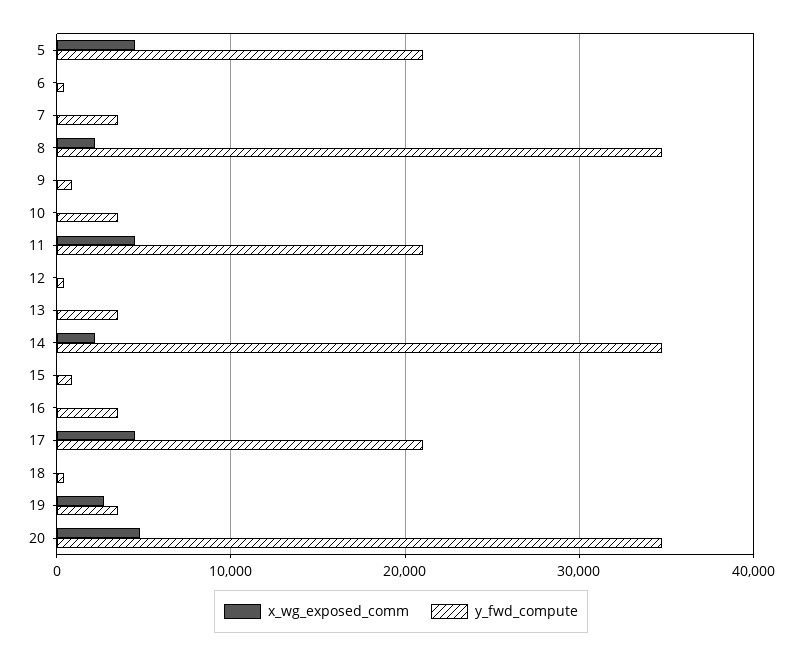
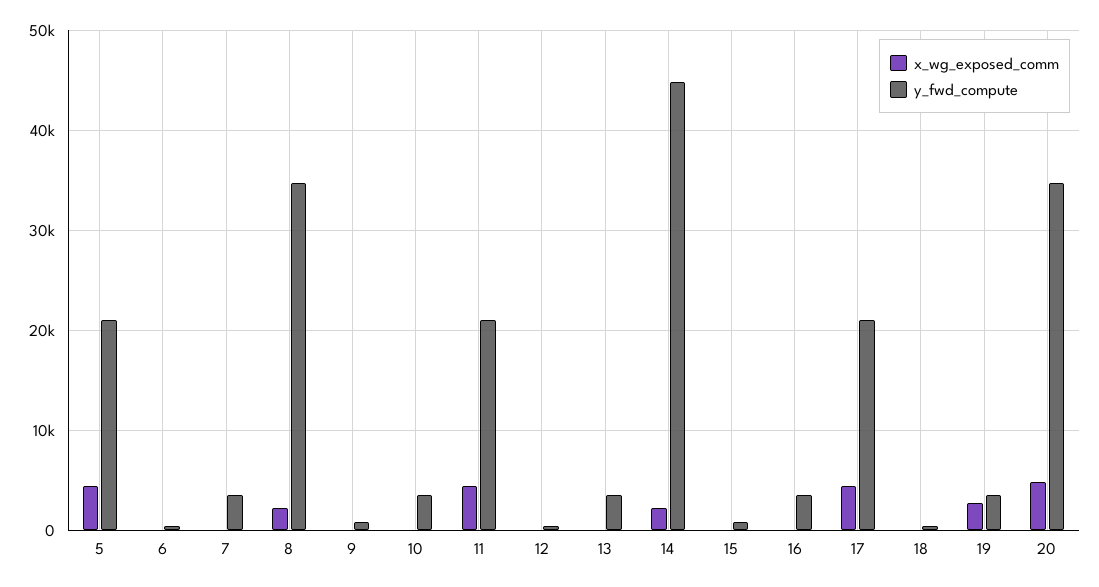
  {
    "x_wg_exposed_comm": {
      "5": 4000,
      "6": 0,
      "7": 0,
      "8": 2000,
      "9": 0,
      "10": 0,
      "11": 4000,
      "12": 0,
      "13": 0,
      "14": 2000,
      "15": 0,
      "16": 0,
      "17": 4000,
      "18": 0,
      "19": 3000,
      "20": 5000
    },
    "y_fwd_compute": {
      "5": 21000,
      "6": 0,
      "7": 4000,
      "8": 35000,
      "9": 1000,
      "10": 4000,
      "11": 21000,
      "12": 0,
      "13": 4000,
-     "14": 35000,
+     "14": 45000,
      "15": 1000,
      "16": 4000,
      "17": 21000,
      "18": 0,
      "19": 4000,
      "20": 35000
    }
  }

